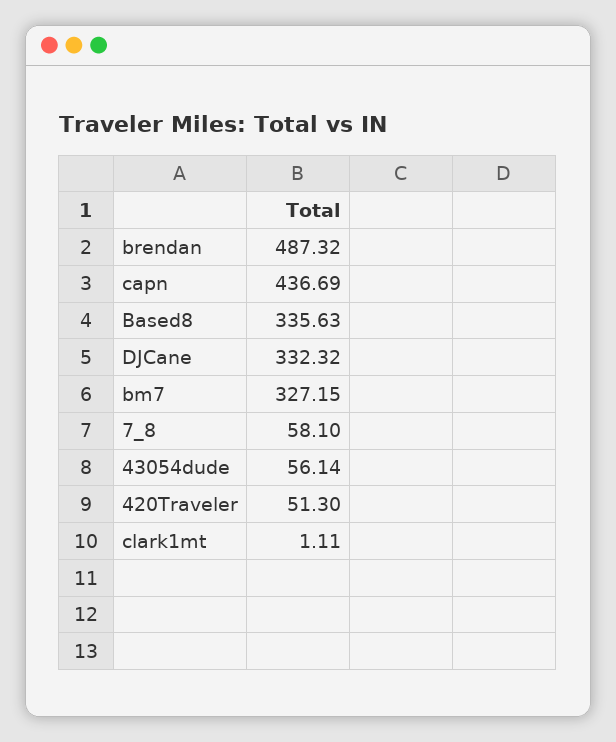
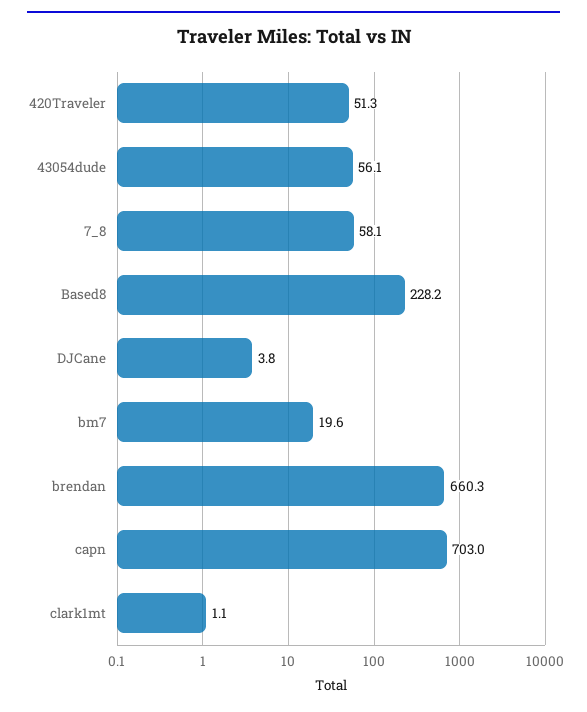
  {
-   "brendan": 487.32,
+   "brendan": 660.3,
-   "capn": 436.69,
+   "capn": 703,
-   "Based8": 335.63,
+   "Based8": 228.2,
-   "DJCane": 332.32,
+   "DJCane": 3.8,
-   "bm7": 327.15,
+   "bm7": 19.6,
    "7_8": 58.1,
    "43054dude": 56.14,
    "420Traveler": 51.3,
    "clark1mt": 1.11
  }

